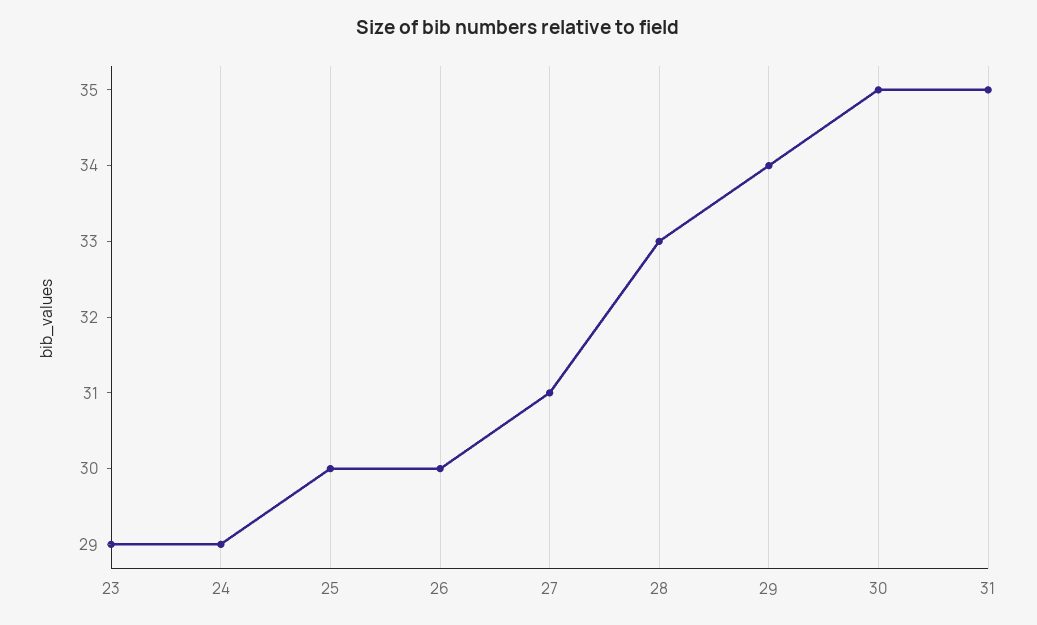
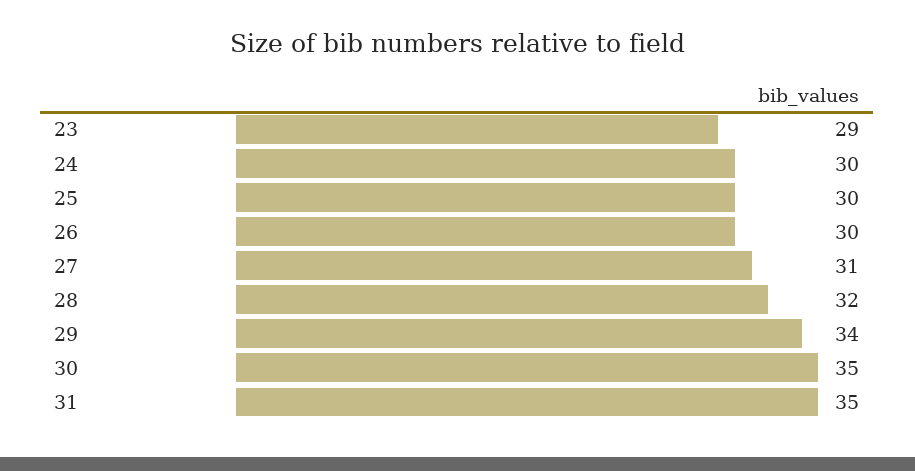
  {
    "23": 29,
-   "24": 29,
+   "24": 30,
    "25": 30,
    "26": 30,
    "27": 31,
-   "28": 33,
+   "28": 32,
    "29": 34,
    "30": 35,
    "31": 35
  }

